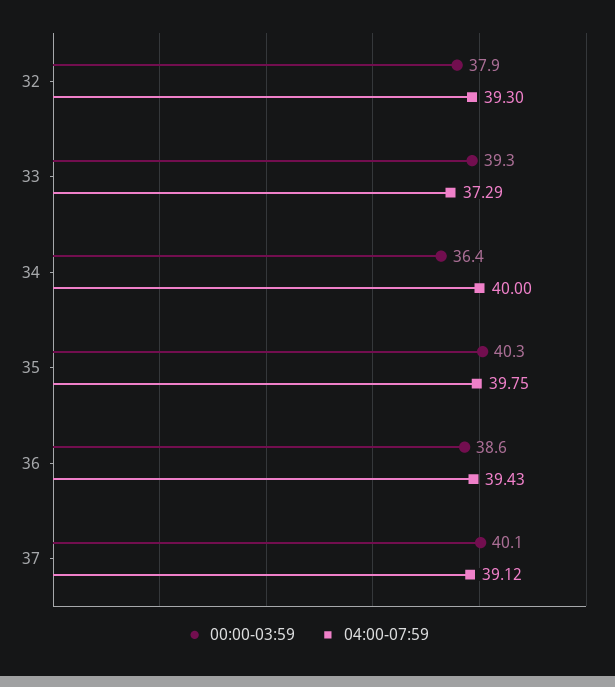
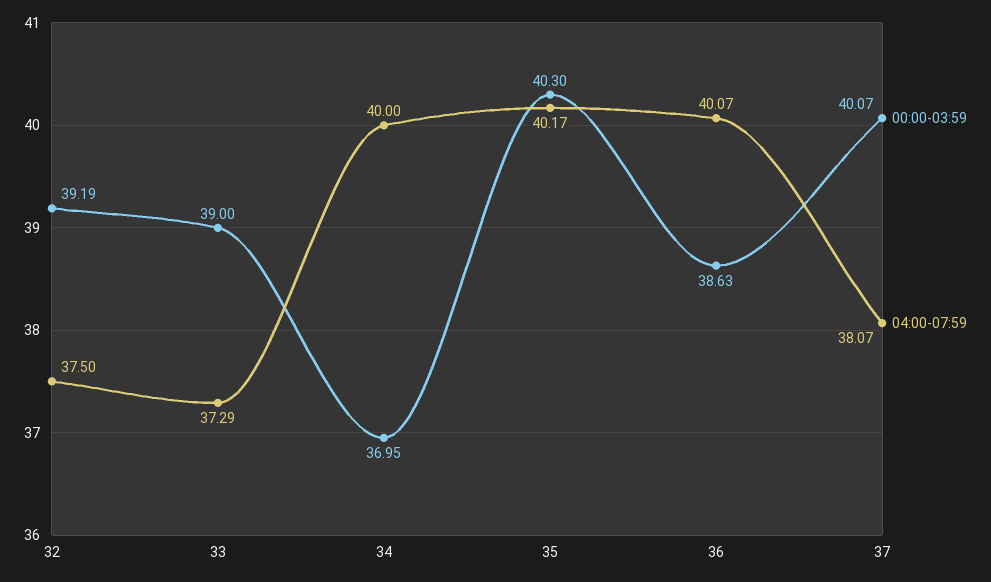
  {
    "00:00-03:59": {
-     "32": 37.9,
+     "32": 39.19,
-     "33": 39.3,
+     "33": 39,
-     "34": 36.4,
+     "34": 36.95,
      "35": 40.3,
      "36": 38.63,
      "37": 40.07
    },
    "04:00-07:59": {
-     "32": 39.3,
+     "32": 37.5,
      "33": 37.29,
      "34": 40,
-     "35": 39.75,
+     "35": 40.17,
-     "36": 39.43,
+     "36": 40.07,
-     "37": 39.12
+     "37": 38.07
    }
  }

